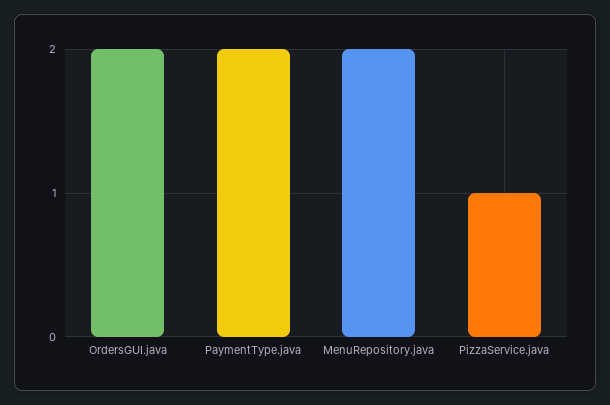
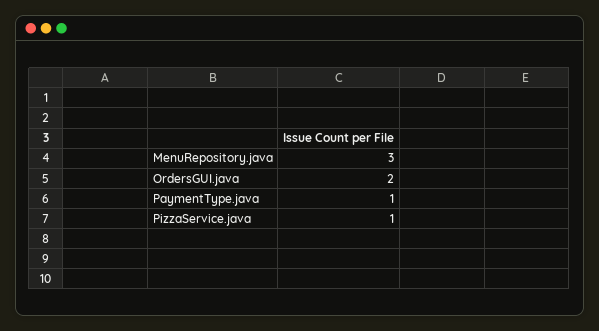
  {
    "OrdersGUI.java": 2,
-   "PaymentType.java": 2,
+   "PaymentType.java": 1,
-   "MenuRepository.java": 2,
+   "MenuRepository.java": 3,
    "PizzaService.java": 1
  }

